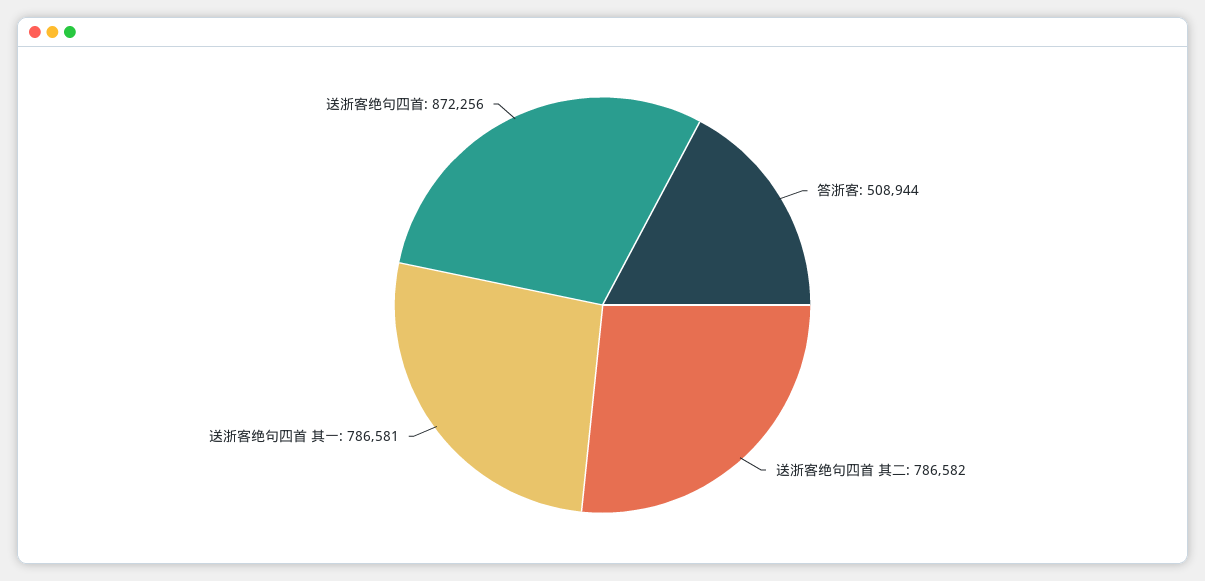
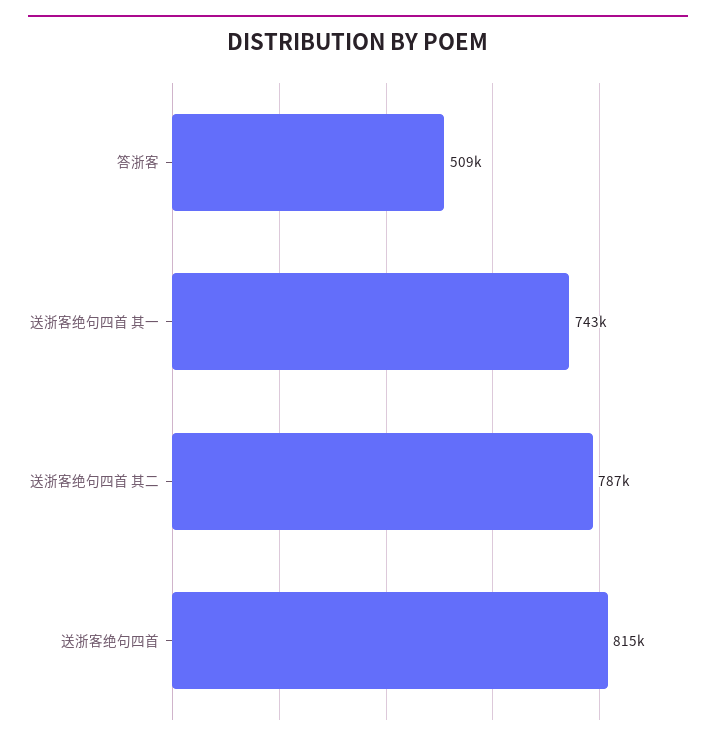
  {
    "答浙客": 508944,
    "送浙客绝句四首 其二": 786582,
-   "送浙客绝句四首 其一": 786581,
+   "送浙客绝句四首 其一": 743000,
-   "送浙客绝句四首": 872256
+   "送浙客绝句四首": 815000
  }

